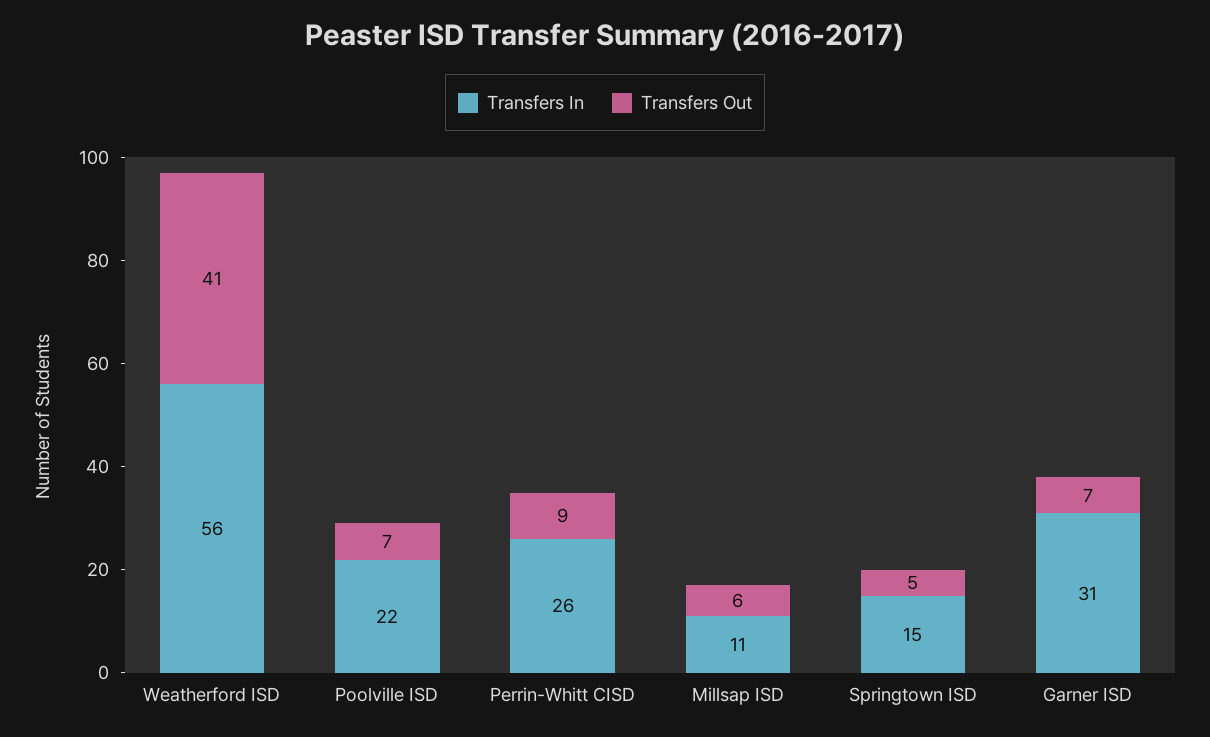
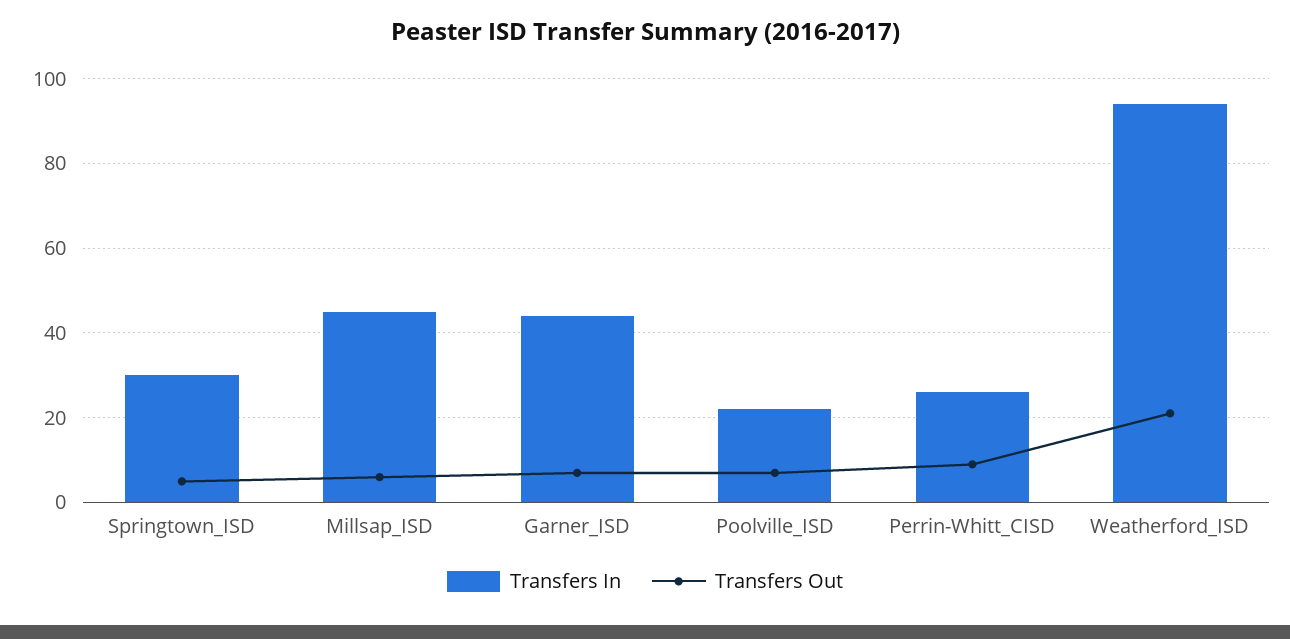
  {
    "Transfers In": {
-     "Weatherford ISD": 56,
+     "Weatherford ISD": 95,
      "Poolville ISD": 22,
      "Perrin-Whitt CISD": 26,
-     "Millsap ISD": 11,
+     "Millsap ISD": 45,
-     "Springtown ISD": 15,
+     "Springtown ISD": 30,
-     "Garner ISD": 31
+     "Garner ISD": 45
    },
    "Transfers Out": {
-     "Weatherford ISD": 41,
+     "Weatherford ISD": 20,
      "Poolville ISD": 7,
      "Perrin-Whitt CISD": 9,
      "Millsap ISD": 6,
      "Springtown ISD": 5,
      "Garner ISD": 7
    }
  }

